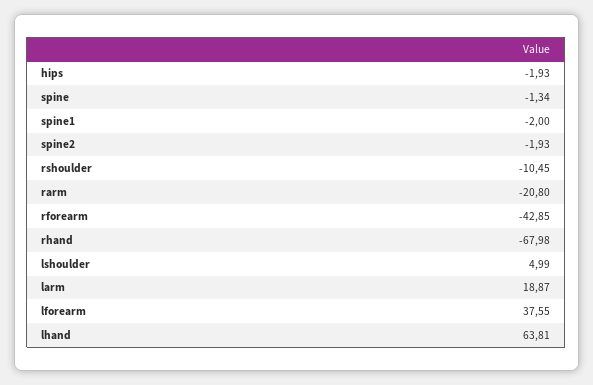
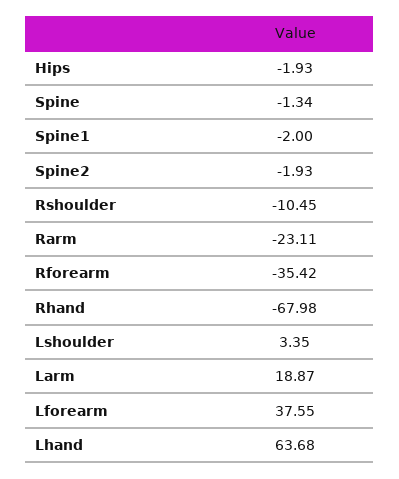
  {
    "hips": -1.93,
    "spine": -1.34,
    "spine1": -2,
    "spine2": -1.93,
    "rshoulder": -10.45,
-   "rarm": -20.8,
+   "rarm": -23.11,
-   "rforearm": -42.85,
+   "rforearm": -35.42,
    "rhand": -67.98,
-   "lshoulder": 4.99,
+   "lshoulder": 3.35,
    "larm": 18.87,
    "lforearm": 37.55,
-   "lhand": 63.81
+   "lhand": 63.68
  }

